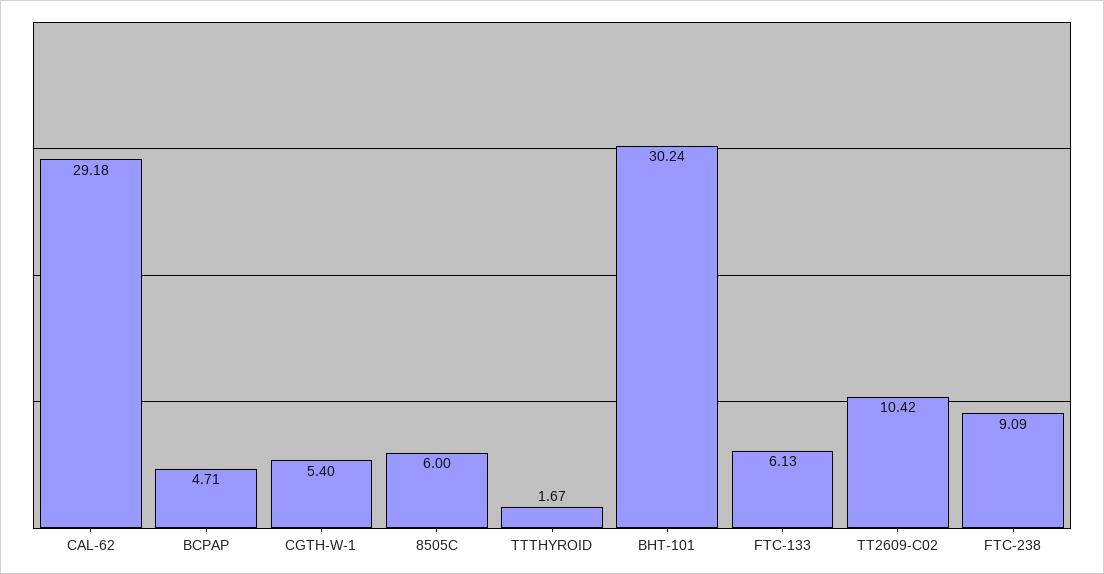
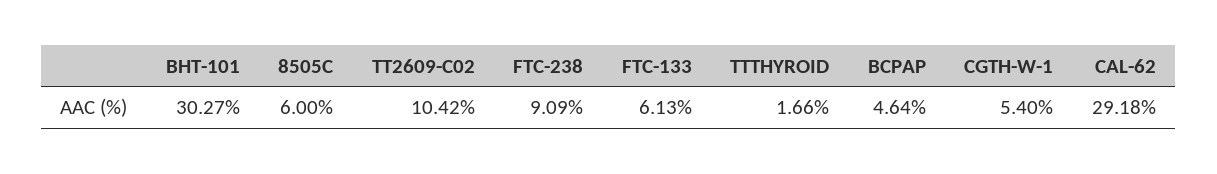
  {
    "CAL-62": 29.18,
-   "BCPAP": 4.71,
+   "BCPAP": 4.64,
    "CGTH-W-1": 5.4,
    "8505C": 6,
-   "TTTHYROID": 1.67,
+   "TTTHYROID": 1.66,
-   "BHT-101": 30.24,
+   "BHT-101": 30.27,
    "FTC-133": 6.13,
    "TT2609-C02": 10.42,
    "FTC-238": 9.09
  }

